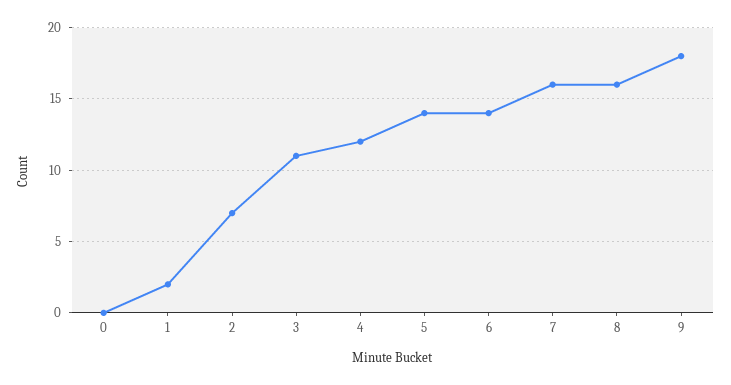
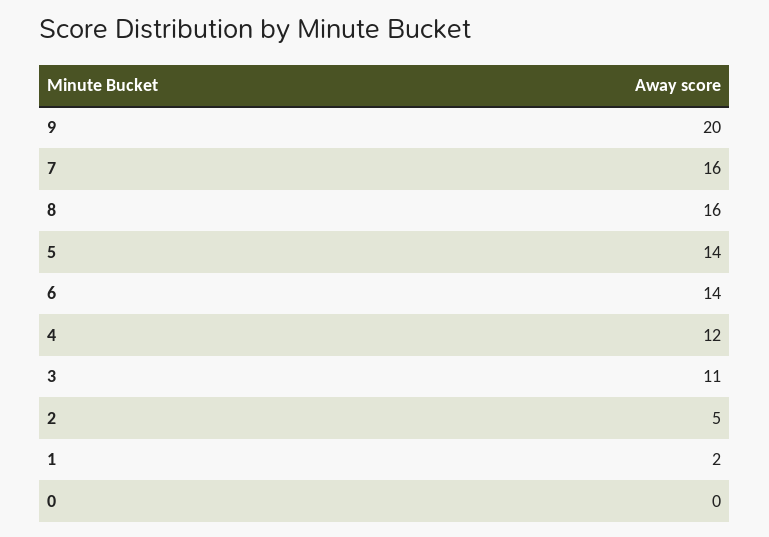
  {
    "0": 0,
    "1": 2,
-   "2": 7,
+   "2": 5,
    "3": 11,
    "4": 12,
    "5": 14,
    "6": 14,
    "7": 16,
    "8": 16,
-   "9": 18
+   "9": 20
  }

